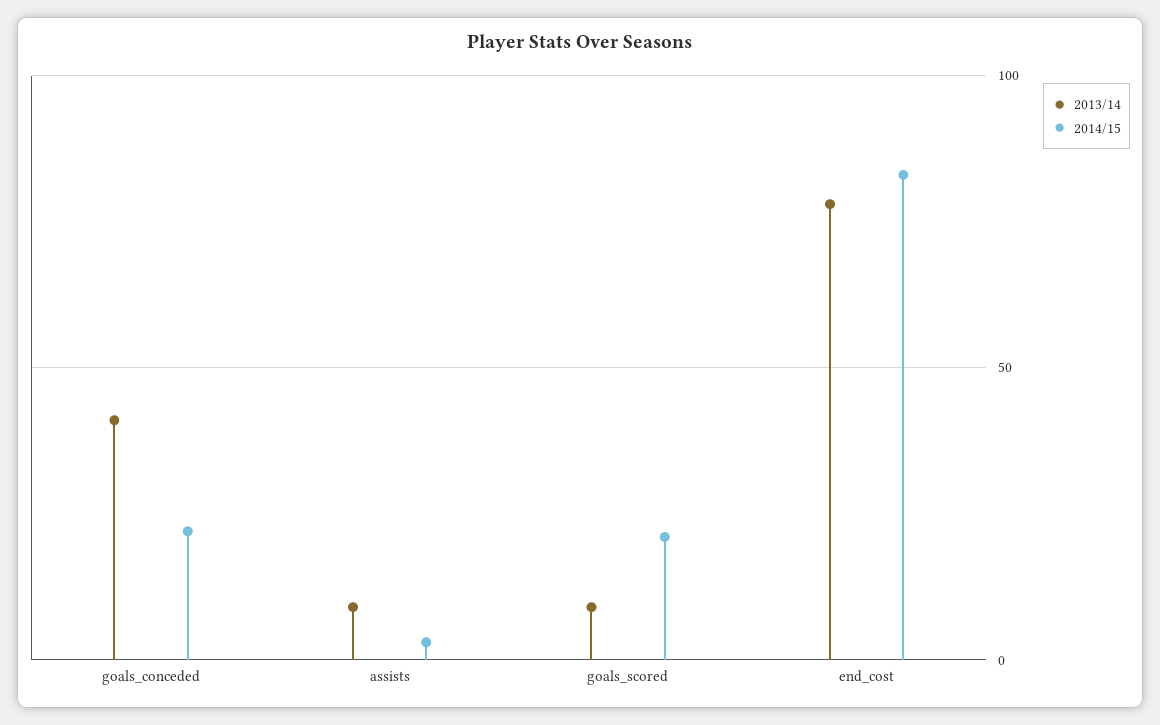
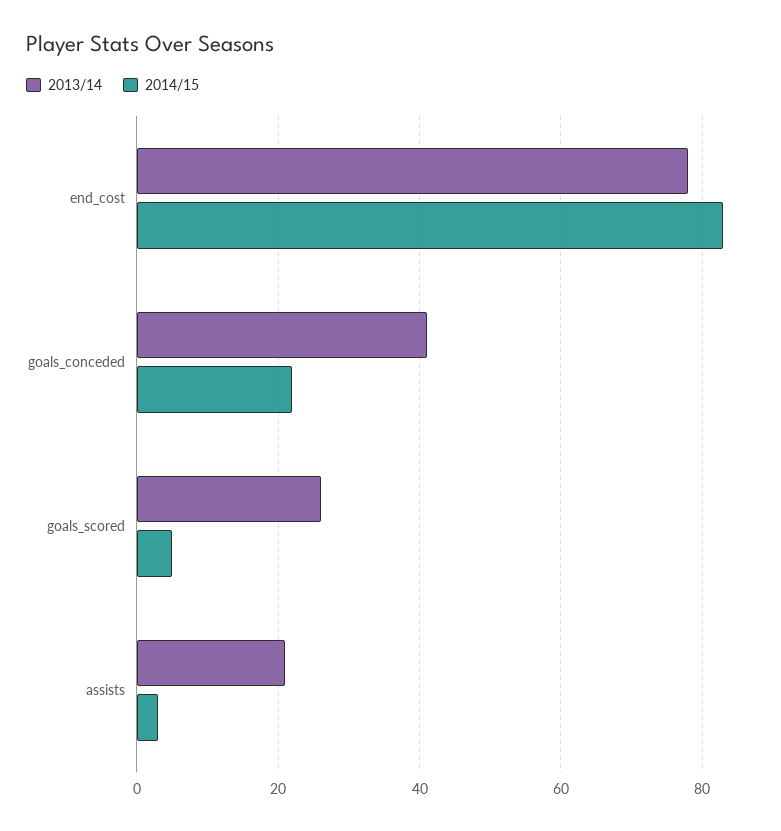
  {
    "2013/14": {
      "goals_conceded": 40,
-     "assists": 10,
+     "assists": 20,
-     "goals_scored": 10,
+     "goals_scored": 25,
      "end_cost": 80
    },
    "2014/15": {
      "goals_conceded": 20,
      "assists": 5,
-     "goals_scored": 20,
+     "goals_scored": 5,
      "end_cost": 85
    }
  }

